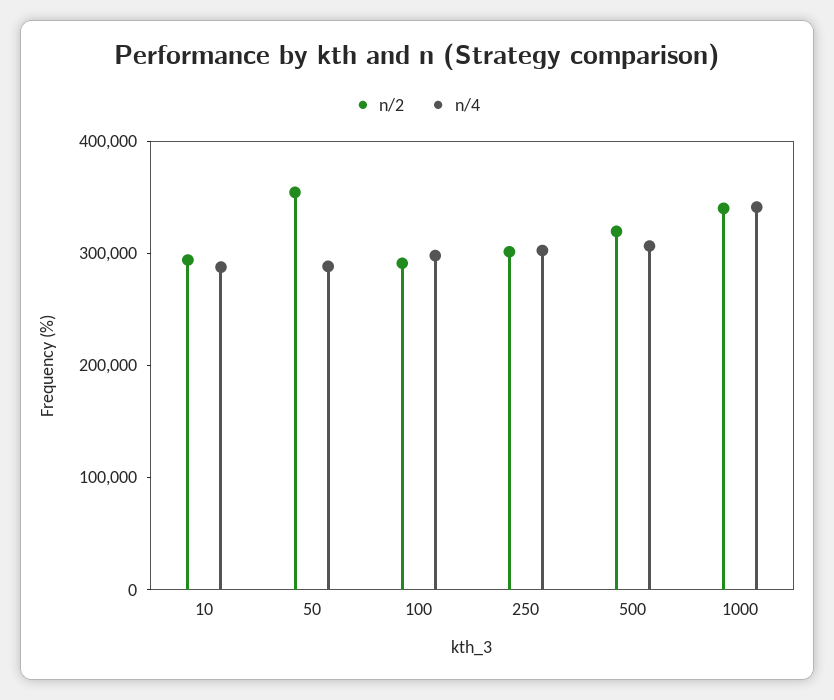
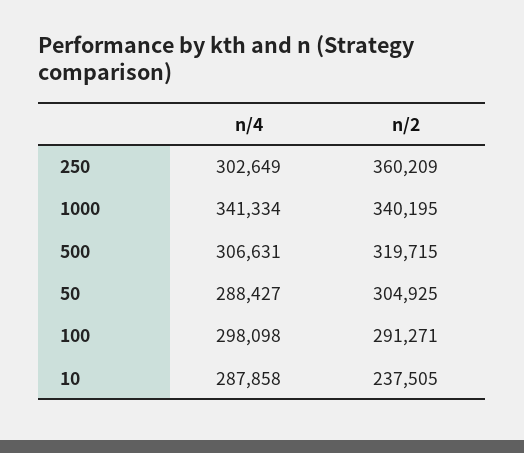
  {
    "n/2": {
-     "10": 300000,
+     "10": 237505,
-     "50": 360000,
+     "50": 304925,
      "100": 291271,
-     "250": 300000,
+     "250": 360209,
      "500": 319715,
      "1000": 340195
    },
    "n/4": {
      "10": 287858,
      "50": 288427,
      "100": 298098,
      "250": 302649,
      "500": 306631,
      "1000": 341334
    }
  }

